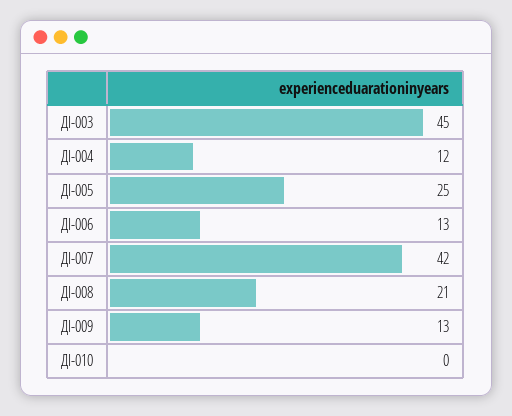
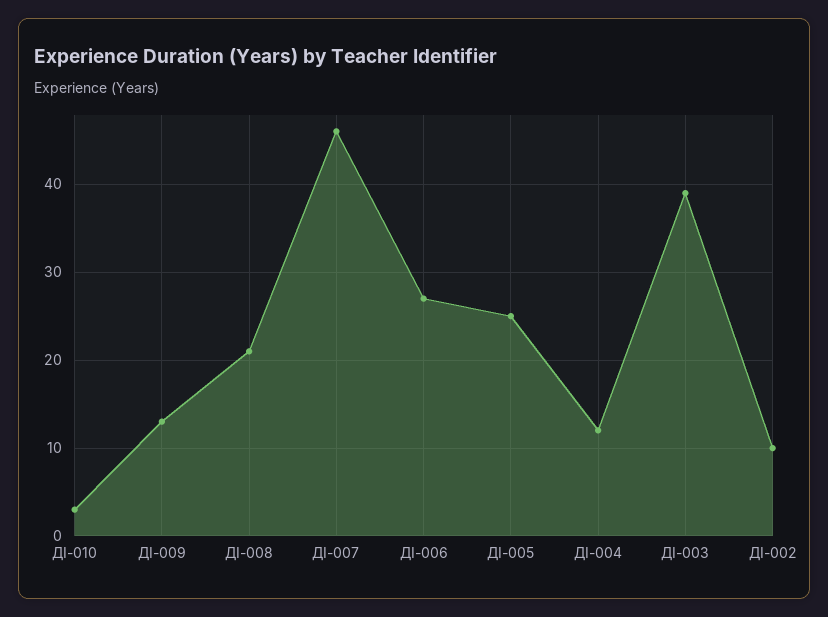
  {
-   "ДІ-003": 45,
+   "ДІ-003": 39,
    "ДІ-004": 12,
    "ДІ-005": 25,
-   "ДІ-006": 13,
+   "ДІ-006": 27,
-   "ДІ-007": 42,
+   "ДІ-007": 46,
    "ДІ-008": 21,
    "ДІ-009": 13,
-   "ДІ-010": 0
+   "ДІ-010": 3,
+   "ДІ-002": 10
  }

